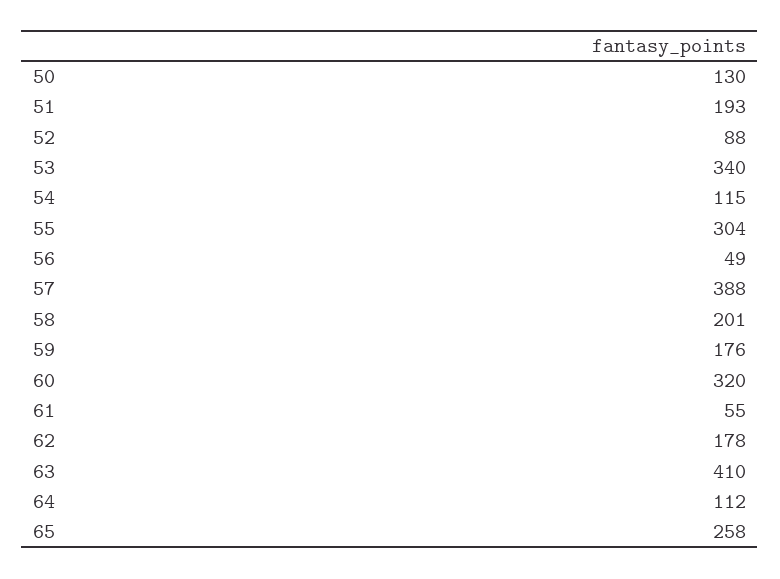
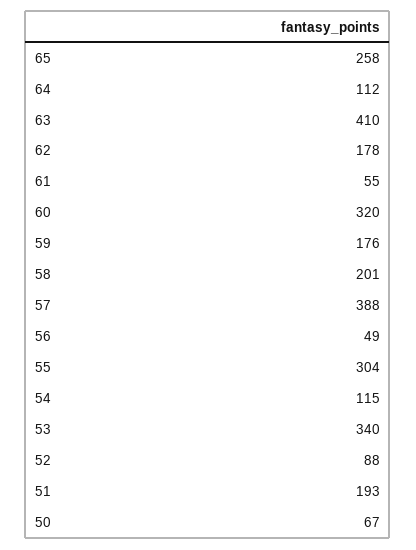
  {
-   "50": 130,
+   "50": 67,
    "51": 193,
    "52": 88,
    "53": 340,
    "54": 115,
    "55": 304,
    "56": 49,
    "57": 388,
    "58": 201,
    "59": 176,
    "60": 320,
    "61": 55,
    "62": 178,
    "63": 410,
    "64": 112,
    "65": 258
  }

